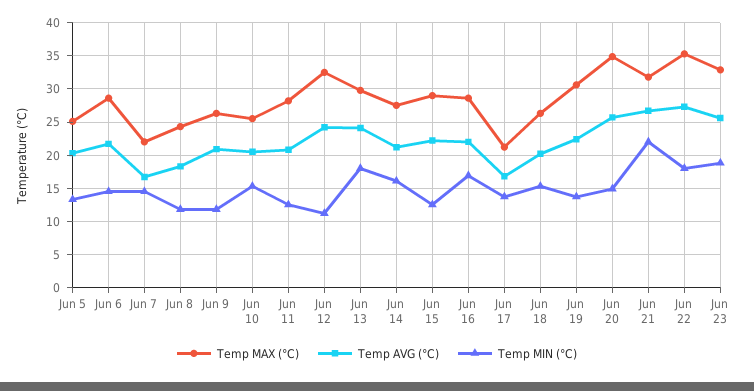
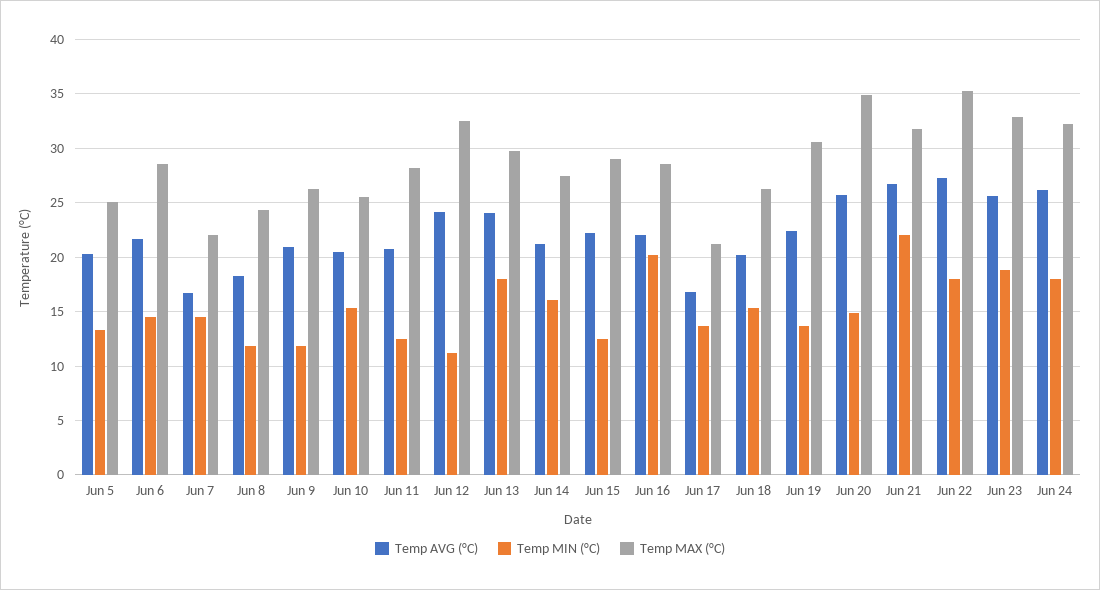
  {
    "Temp MAX (°C)": {
      "Jun 5": 25,
      "Jun 6": 29,
      "Jun 7": 22,
      "Jun 8": 24,
      "Jun 9": 26,
      "Jun 10": 26,
      "Jun 11": 28,
      "Jun 12": 33,
      "Jun 13": 30,
      "Jun 14": 28,
      "Jun 15": 29,
      "Jun 16": 29,
      "Jun 17": 21,
      "Jun 18": 26,
      "Jun 19": 31,
      "Jun 20": 35,
      "Jun 21": 32,
      "Jun 22": 35,
-     "Jun 23": 33
+     "Jun 23": 33,
+     "Jun 24": 32
    },
    "Temp AVG (°C)": {
      "Jun 5": 20,
      "Jun 6": 22,
      "Jun 7": 17,
      "Jun 8": 18,
      "Jun 9": 21,
      "Jun 10": 21,
      "Jun 11": 21,
      "Jun 12": 24,
      "Jun 13": 24,
      "Jun 14": 21,
      "Jun 15": 22,
      "Jun 16": 22,
      "Jun 17": 17,
      "Jun 18": 20,
      "Jun 19": 22,
      "Jun 20": 26,
      "Jun 21": 27,
      "Jun 22": 27,
-     "Jun 23": 26
+     "Jun 23": 26,
+     "Jun 24": 26
    },
    "Temp MIN (°C)": {
      "Jun 5": 13,
      "Jun 6": 15,
      "Jun 7": 15,
      "Jun 8": 12,
      "Jun 9": 12,
      "Jun 10": 15,
      "Jun 11": 13,
      "Jun 12": 11,
      "Jun 13": 18,
      "Jun 14": 16,
      "Jun 15": 13,
-     "Jun 16": 17,
+     "Jun 16": 20,
      "Jun 17": 14,
      "Jun 18": 15,
      "Jun 19": 14,
      "Jun 20": 15,
      "Jun 21": 22,
      "Jun 22": 18,
-     "Jun 23": 19
+     "Jun 23": 19,
+     "Jun 24": 18
    }
  }

